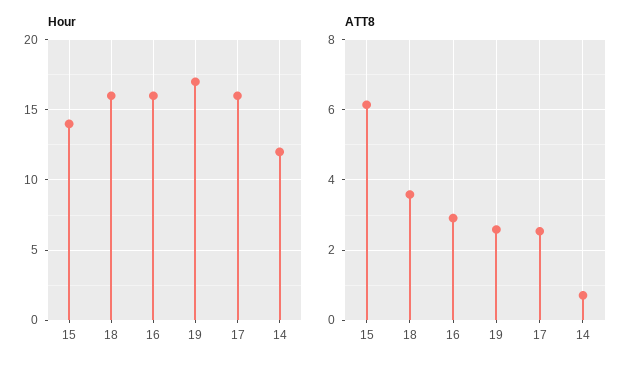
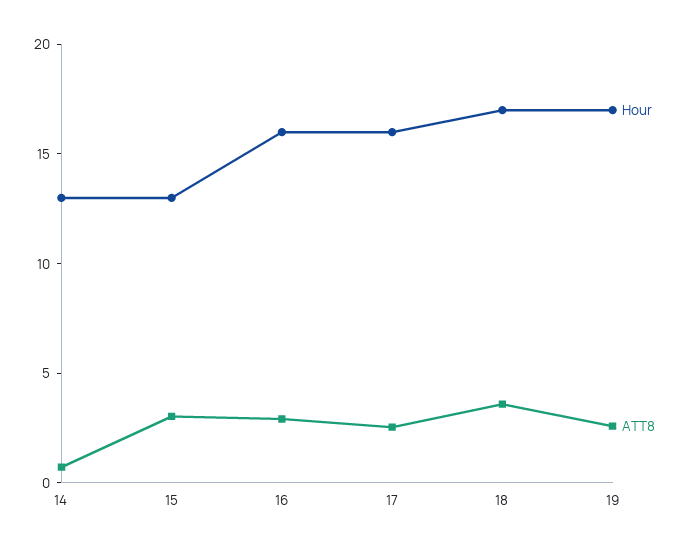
  {
    "Hour": {
-     "15": 14,
+     "15": 13,
-     "18": 16,
+     "18": 17,
      "16": 16,
      "19": 17,
      "17": 16,
-     "14": 12
+     "14": 13
    },
    "ATT8": {
-     "15": 6.2,
+     "15": 3,
      "18": 3.6,
      "16": 3,
      "19": 2.6,
      "17": 2.6,
      "14": 0.8
    }
  }

